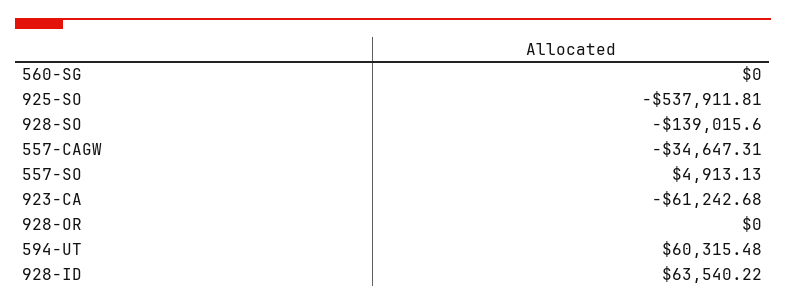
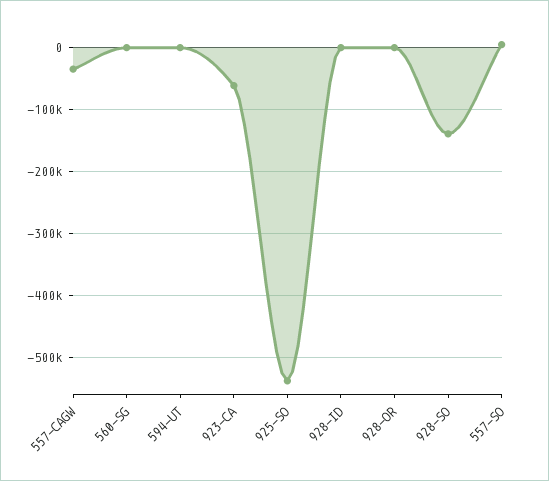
  {
    "560-SG": 0,
    "925-SO": -537911.81,
    "928-SO": -139015.6,
    "557-CAGW": -34647.31,
    "557-SO": 4913.13,
    "923-CA": -61242.68,
    "928-OR": 0,
-   "594-UT": 60315.48,
+   "594-UT": 0,
-   "928-ID": 63540.22
+   "928-ID": 0
  }

